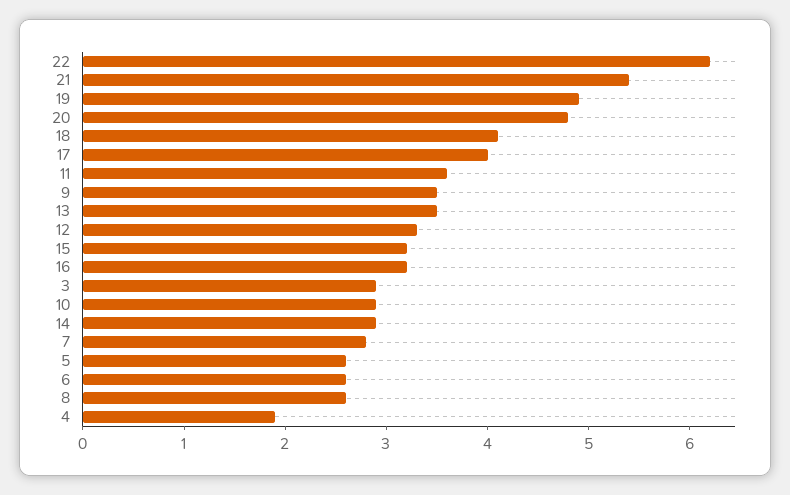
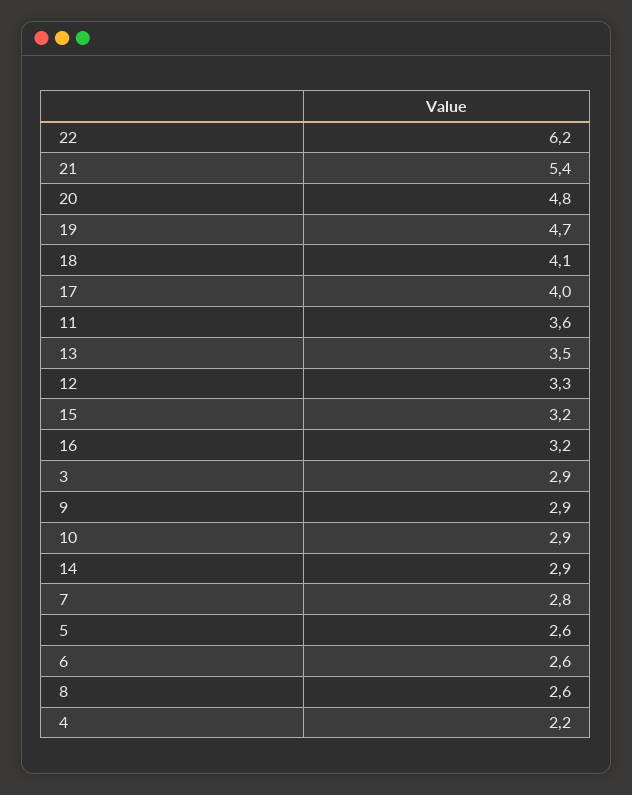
  {
    "22": 6.2,
    "21": 5.4,
-   "19": 4.9,
+   "19": 4.7,
    "20": 4.8,
    "18": 4.1,
    "17": 4,
    "11": 3.6,
-   "9": 3.5,
+   "9": 2.9,
    "13": 3.5,
    "12": 3.3,
    "15": 3.2,
    "16": 3.2,
    "3": 2.9,
    "10": 2.9,
    "14": 2.9,
    "7": 2.8,
    "5": 2.6,
    "6": 2.6,
    "8": 2.6,
-   "4": 1.9
+   "4": 2.2
  }

